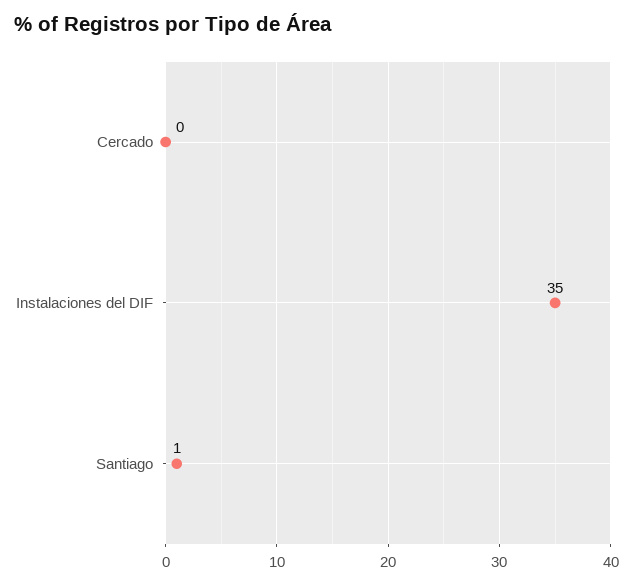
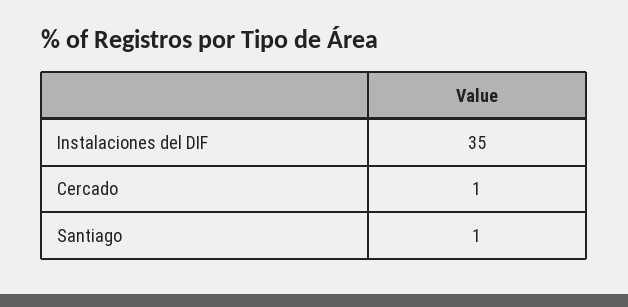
  {
-   "Cercado": 0,
+   "Cercado": 1,
    "Instalaciones del DIF": 35,
    "Santiago": 1
  }

